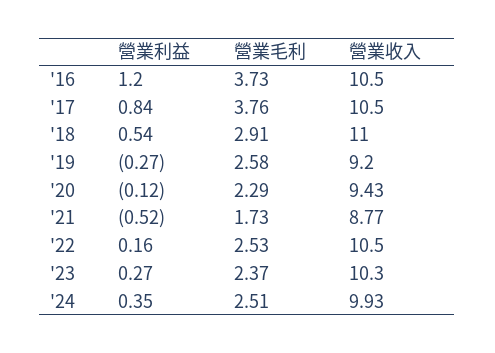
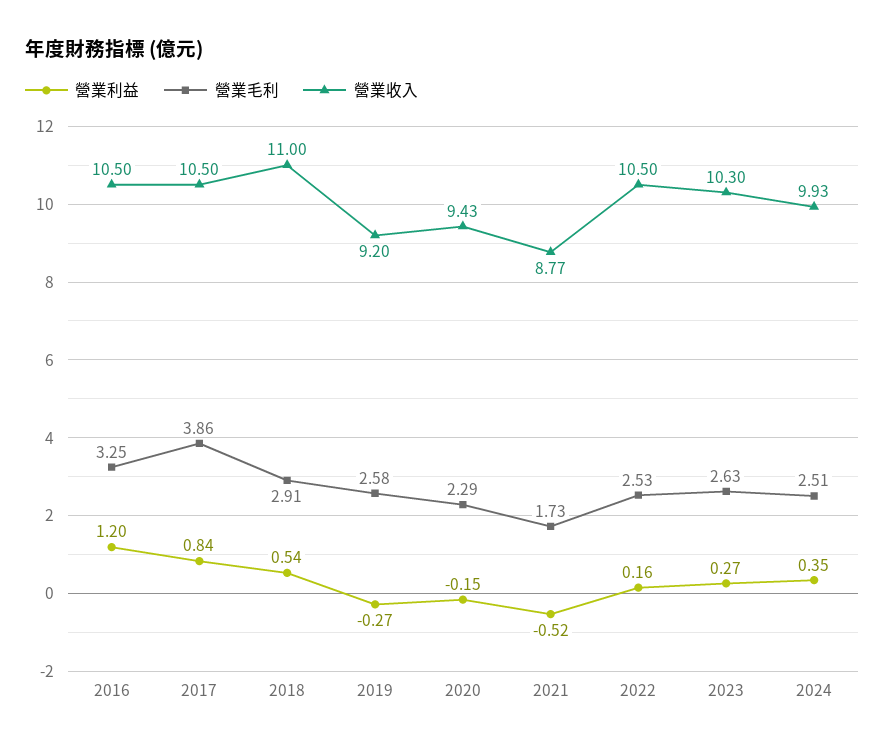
  {
    "營業利益": {
      "'16": 1.2,
      "'17": 0.84,
      "'18": 0.54,
      "'19": -0.27,
-     "'20": -0.12,
+     "'20": -0.15,
      "'21": -0.52,
      "'22": 0.16,
      "'23": 0.27,
      "'24": 0.35
    },
    "營業毛利": {
-     "'16": 3.73,
+     "'16": 3.25,
-     "'17": 3.76,
+     "'17": 3.86,
      "'18": 2.91,
      "'19": 2.58,
      "'20": 2.29,
      "'21": 1.73,
      "'22": 2.53,
-     "'23": 2.37,
+     "'23": 2.63,
      "'24": 2.51
    },
    "營業收入": {
      "'16": 10.5,
      "'17": 10.5,
      "'18": 11,
      "'19": 9.2,
      "'20": 9.43,
      "'21": 8.77,
      "'22": 10.5,
      "'23": 10.3,
      "'24": 9.93
    }
  }

